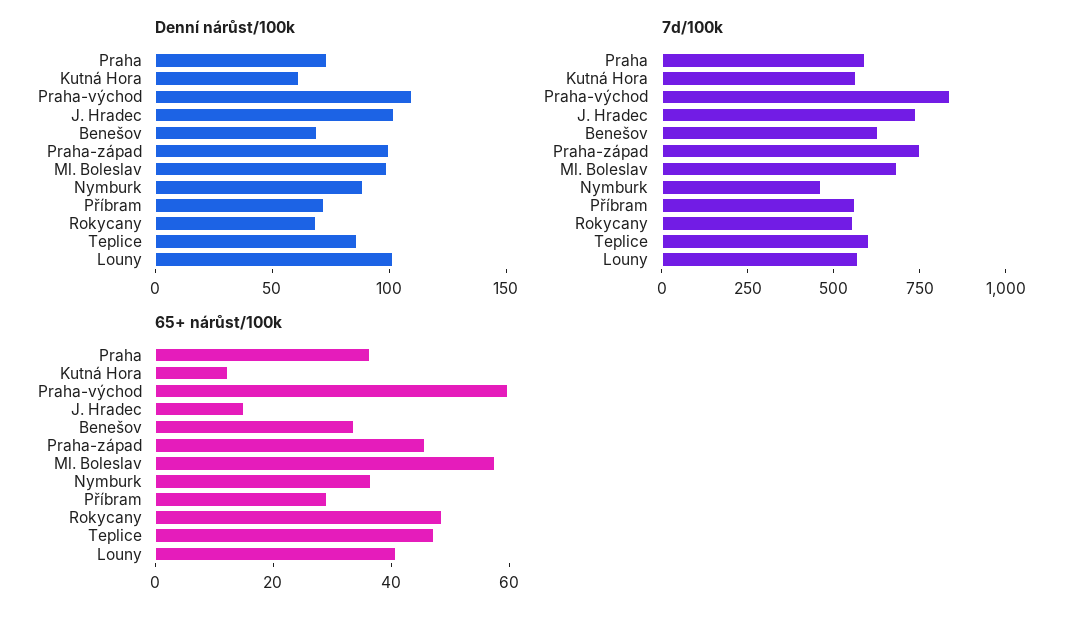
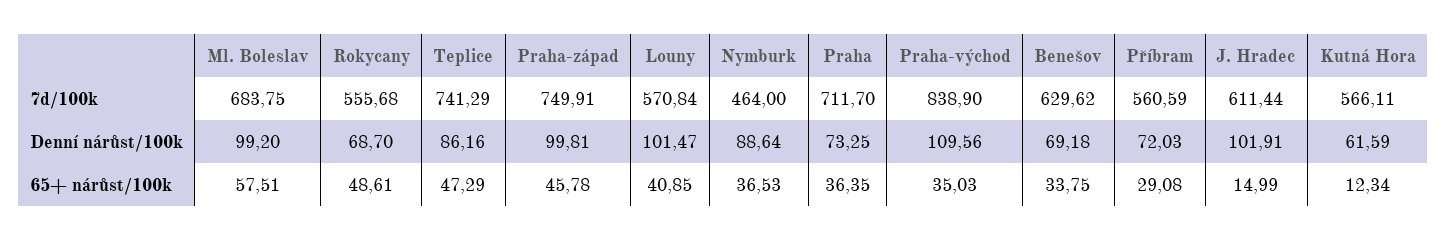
  {
    "Denní nárůst/100k": {
      "Praha": 73.25,
      "Kutná Hora": 61.59,
      "Praha-východ": 109.56,
      "J. Hradec": 101.91,
      "Benešov": 69.18,
      "Praha-západ": 99.81,
      "Ml. Boleslav": 99.2,
      "Nymburk": 88.64,
      "Příbram": 72.03,
      "Rokycany": 68.7,
      "Teplice": 86.16,
      "Louny": 101.47
    },
    "7d/100k": {
-     "Praha": 600,
+     "Praha": 711.7,
      "Kutná Hora": 566.11,
      "Praha-východ": 838.9,
-     "J. Hradec": 750,
+     "J. Hradec": 611.44,
      "Benešov": 629.62,
      "Praha-západ": 749.91,
      "Ml. Boleslav": 683.75,
      "Nymburk": 464,
      "Příbram": 560.59,
      "Rokycany": 555.68,
-     "Teplice": 600,
+     "Teplice": 741.29,
      "Louny": 570.84
    },
    "65+ nárůst/100k": {
      "Praha": 36.35,
      "Kutná Hora": 12.34,
-     "Praha-východ": 60,
+     "Praha-východ": 35.03,
      "J. Hradec": 14.99,
      "Benešov": 33.75,
      "Praha-západ": 45.78,
      "Ml. Boleslav": 57.51,
      "Nymburk": 36.53,
      "Příbram": 29.08,
      "Rokycany": 48.61,
      "Teplice": 47.29,
      "Louny": 40.85
    }
  }

